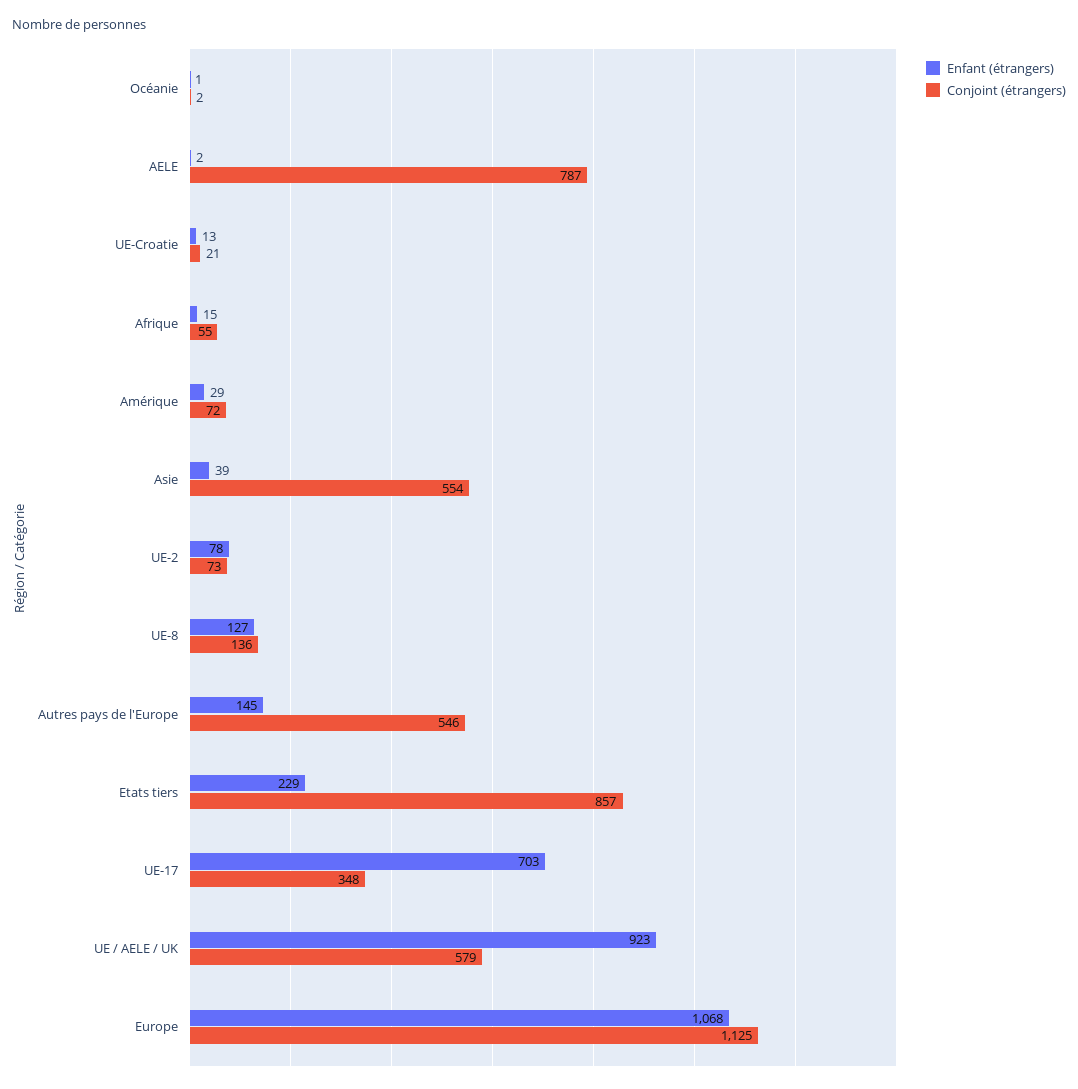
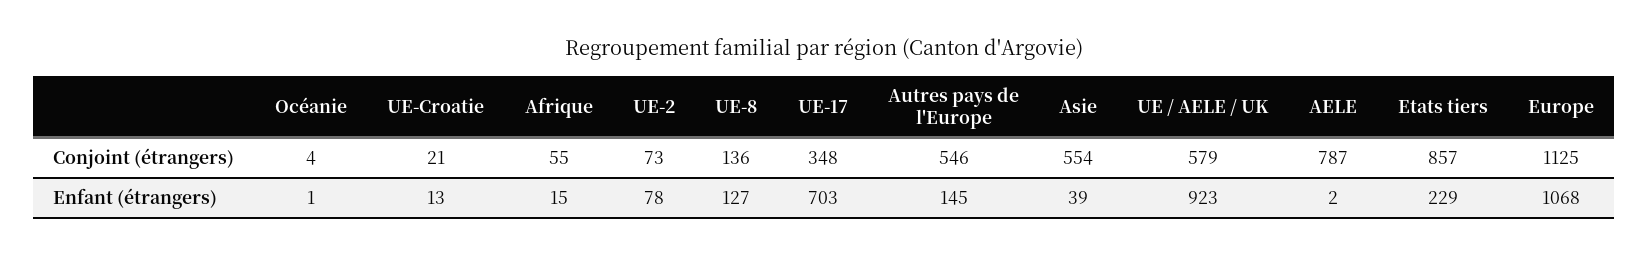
  {
    "Enfant (étrangers)": {
      "Océanie": 1,
      "AELE": 2,
      "UE-Croatie": 13,
      "Afrique": 15,
-     "Amérique": 29,
      "Asie": 39,
      "UE-2": 78,
      "UE-8": 127,
      "Autres pays de l'Europe": 145,
      "Etats tiers": 229,
      "UE-17": 703,
      "UE / AELE / UK": 923,
      "Europe": 1068
    },
    "Conjoint (étrangers)": {
-     "Océanie": 2,
+     "Océanie": 4,
      "AELE": 787,
      "UE-Croatie": 21,
      "Afrique": 55,
-     "Amérique": 72,
      "Asie": 554,
      "UE-2": 73,
      "UE-8": 136,
      "Autres pays de l'Europe": 546,
      "Etats tiers": 857,
      "UE-17": 348,
      "UE / AELE / UK": 579,
      "Europe": 1125
    }
  }

